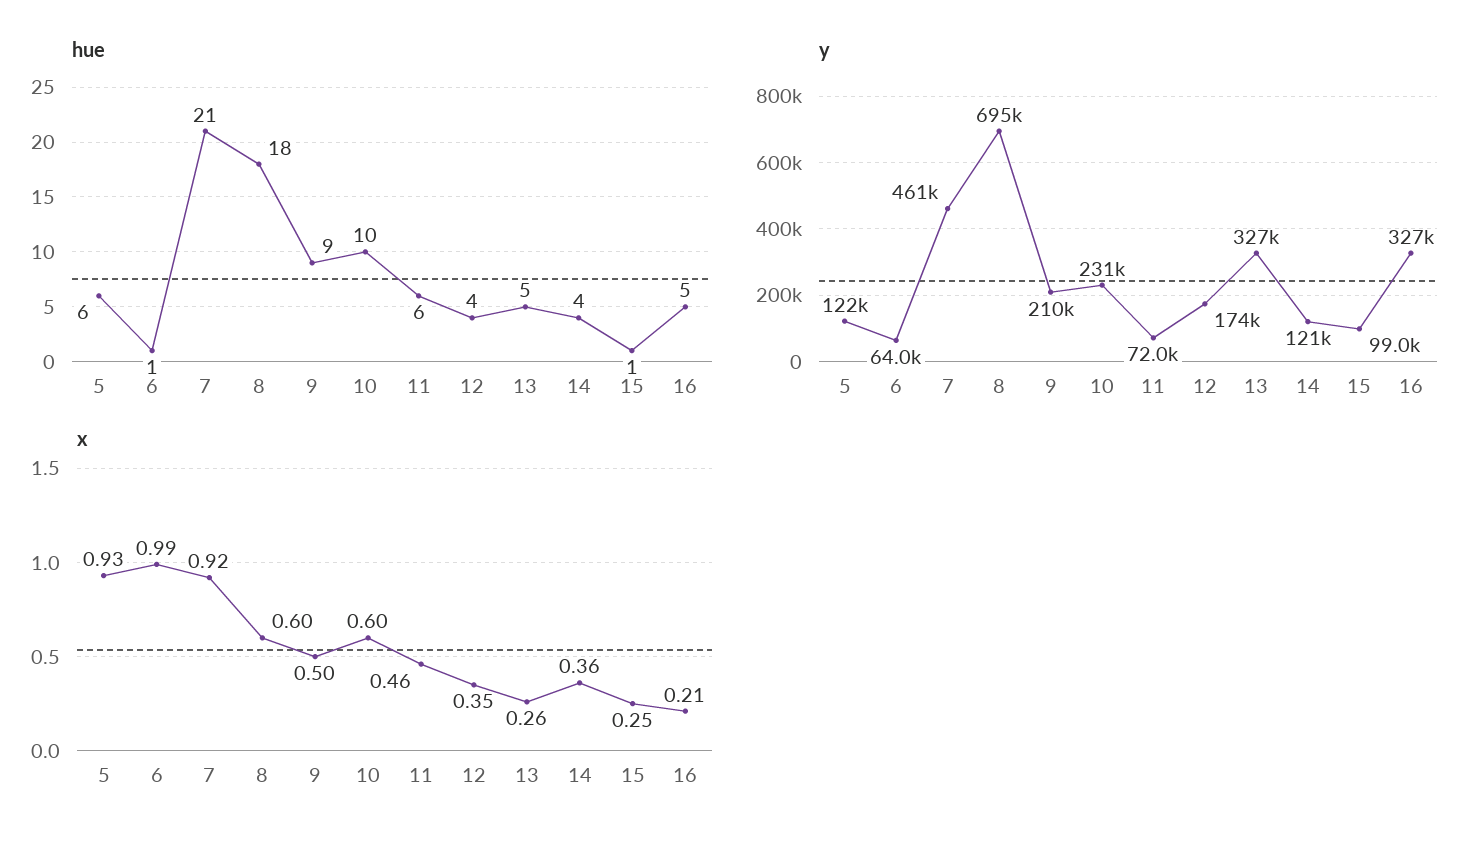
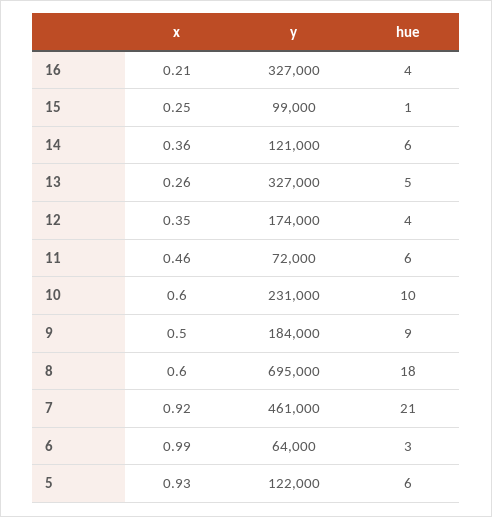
  {
    "hue": {
      "5": 6,
-     "6": 1,
+     "6": 3,
      "7": 21,
      "8": 18,
      "9": 9,
      "10": 10,
      "11": 6,
      "12": 4,
      "13": 5,
-     "14": 4,
+     "14": 6,
      "15": 1,
-     "16": 5
+     "16": 4
    },
    "y": {
      "5": 122000,
      "6": 64000,
      "7": 461000,
      "8": 695000,
-     "9": 210000,
+     "9": 184000,
      "10": 231000,
      "11": 72000,
      "12": 174000,
      "13": 327000,
      "14": 121000,
      "15": 99000,
      "16": 327000
    },
    "x": {
      "5": 0.93,
      "6": 0.99,
      "7": 0.92,
      "8": 0.6,
      "9": 0.5,
      "10": 0.6,
      "11": 0.46,
      "12": 0.35,
      "13": 0.26,
      "14": 0.36,
      "15": 0.25,
      "16": 0.21
    }
  }

